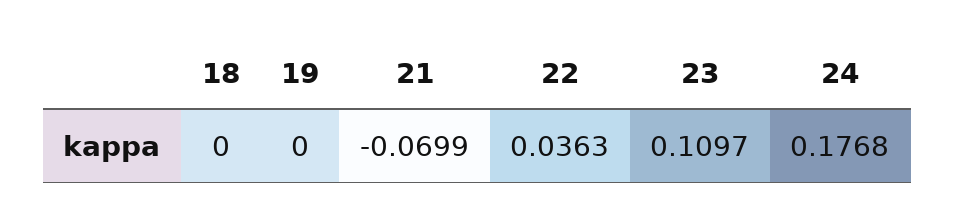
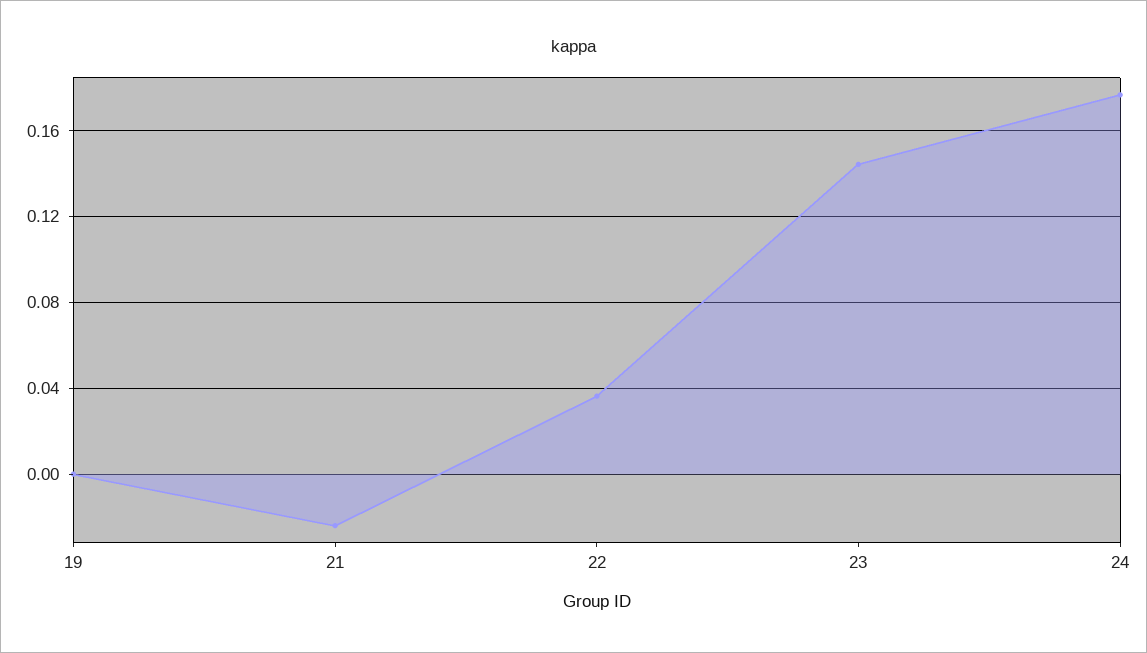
  {
-   "18": 0,
    "19": 0,
-   "21": -0.0699,
+   "21": -0.025,
    "22": 0.0363,
-   "23": 0.1097,
+   "23": 0.145,
    "24": 0.1768
  }

